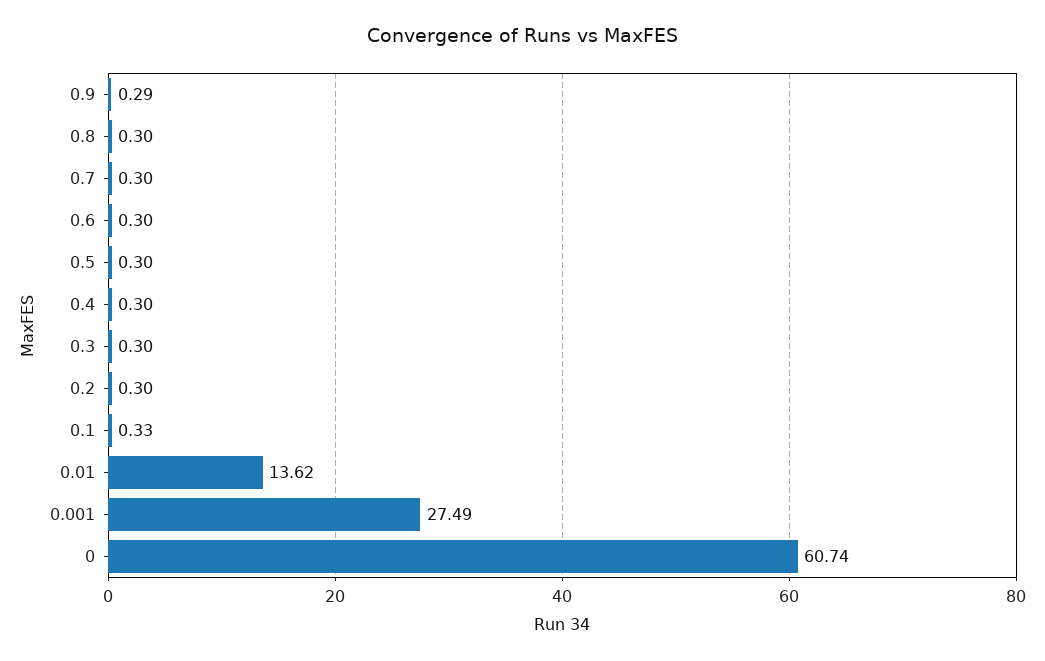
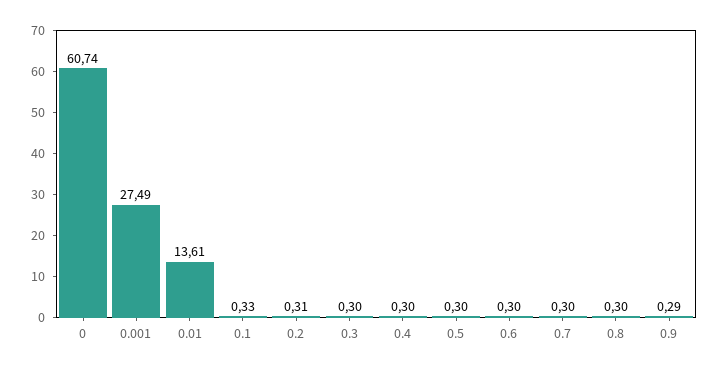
  {
    "0.9": 0.29,
    "0.8": 0.3,
    "0.7": 0.3,
    "0.6": 0.3,
    "0.5": 0.3,
    "0.4": 0.3,
    "0.3": 0.3,
-   "0.2": 0.3,
+   "0.2": 0.31,
    "0.1": 0.33,
-   "0.01": 13.62,
+   "0.01": 13.61,
    "0.001": 27.49,
    "0": 60.74
  }

